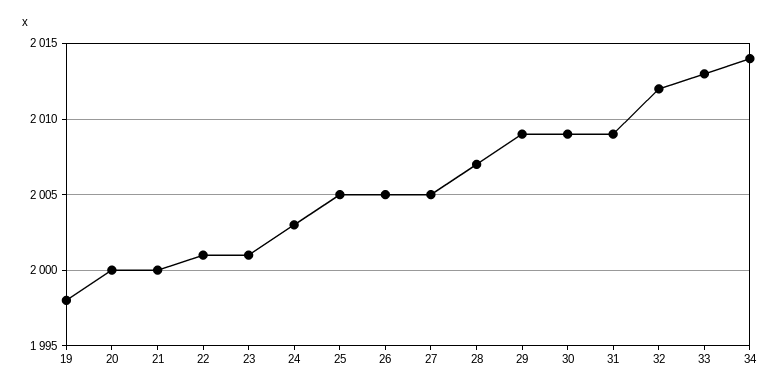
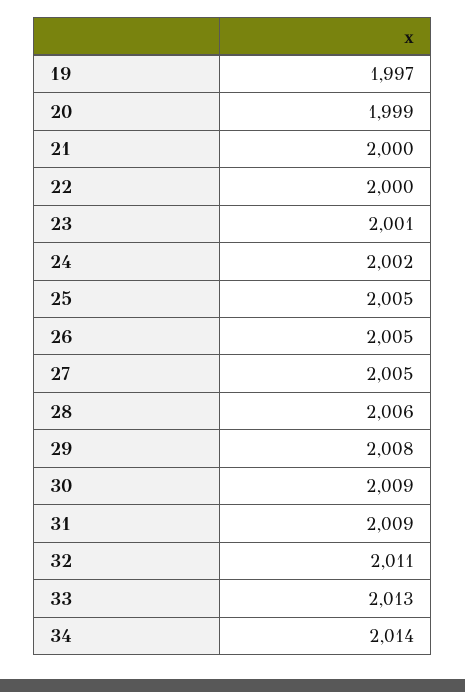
  {
-   "19": 1998,
+   "19": 1997,
-   "20": 2000,
+   "20": 1999,
    "21": 2000,
-   "22": 2001,
+   "22": 2000,
    "23": 2001,
-   "24": 2003,
+   "24": 2002,
    "25": 2005,
    "26": 2005,
    "27": 2005,
-   "28": 2007,
+   "28": 2006,
-   "29": 2009,
+   "29": 2008,
    "30": 2009,
    "31": 2009,
-   "32": 2012,
+   "32": 2011,
    "33": 2013,
    "34": 2014
  }

